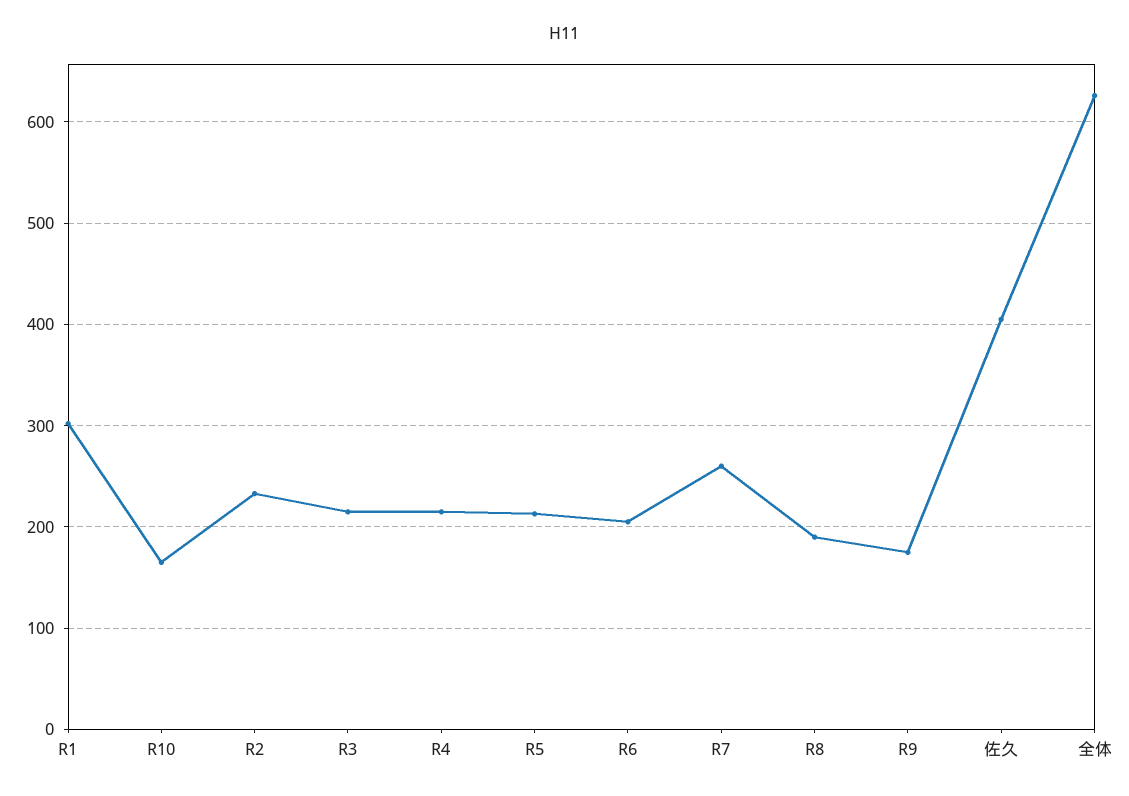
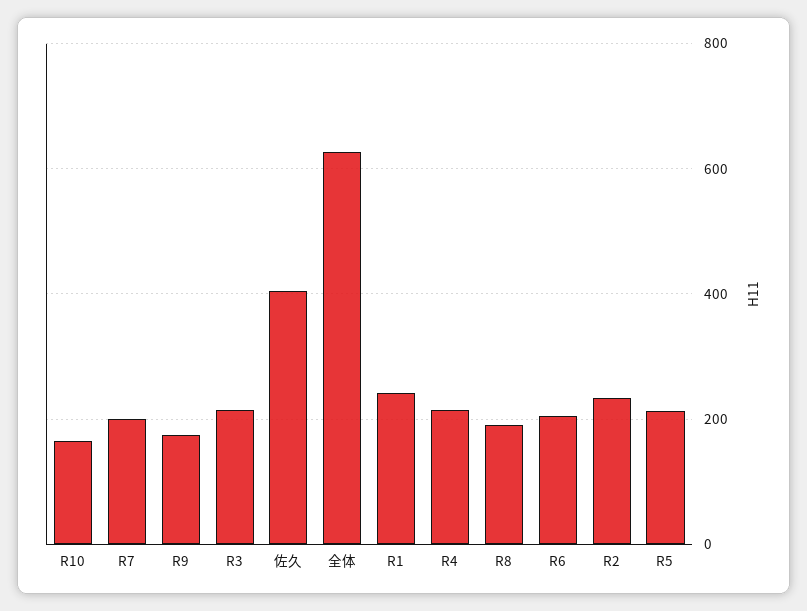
  {
-   "R1": 300,
+   "R1": 240,
    "R10": 170,
    "R2": 230,
    "R3": 220,
    "R4": 220,
    "R5": 210,
    "R6": 210,
-   "R7": 260,
+   "R7": 200,
    "R8": 190,
    "R9": 180,
    "佐久": 410,
    "全体": 630
  }

